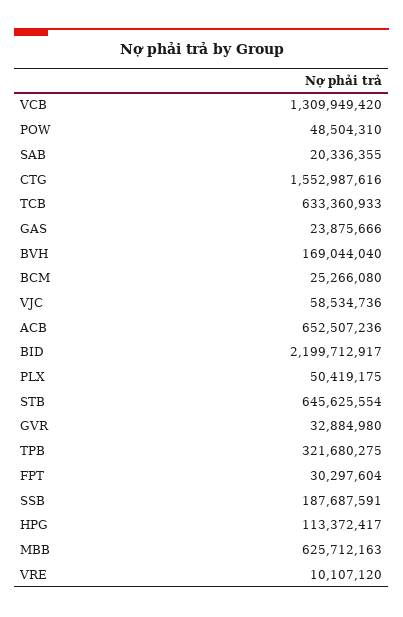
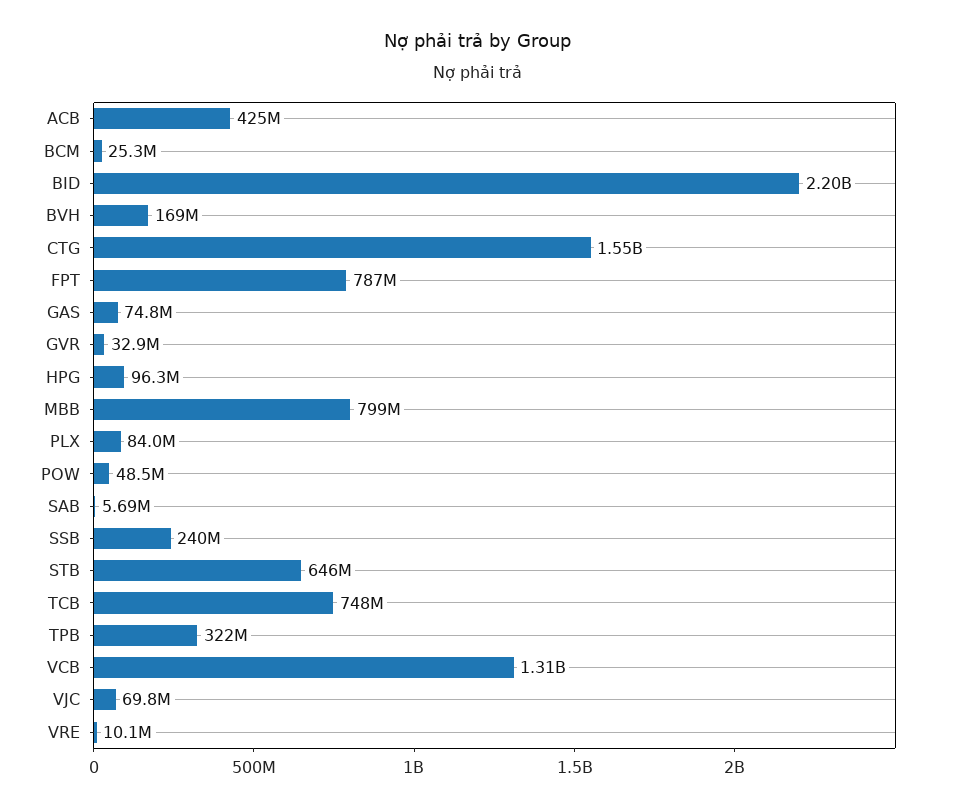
  {
    "VCB": 1309949420,
    "POW": 48504310,
-   "SAB": 20336355,
+   "SAB": 5690000,
    "CTG": 1552987616,
-   "TCB": 633360933,
+   "TCB": 748000000,
-   "GAS": 23875666,
+   "GAS": 74800000,
    "BVH": 169044040,
    "BCM": 25266080,
-   "VJC": 58534736,
+   "VJC": 69800000,
-   "ACB": 652507236,
+   "ACB": 425000000,
    "BID": 2199712917,
-   "PLX": 50419175,
+   "PLX": 84000000,
    "STB": 645625554,
    "GVR": 32884980,
    "TPB": 321680275,
-   "FPT": 30297604,
+   "FPT": 787000000,
-   "SSB": 187687591,
+   "SSB": 240000000,
-   "HPG": 113372417,
+   "HPG": 96300000,
-   "MBB": 625712163,
+   "MBB": 799000000,
    "VRE": 10107120
  }

